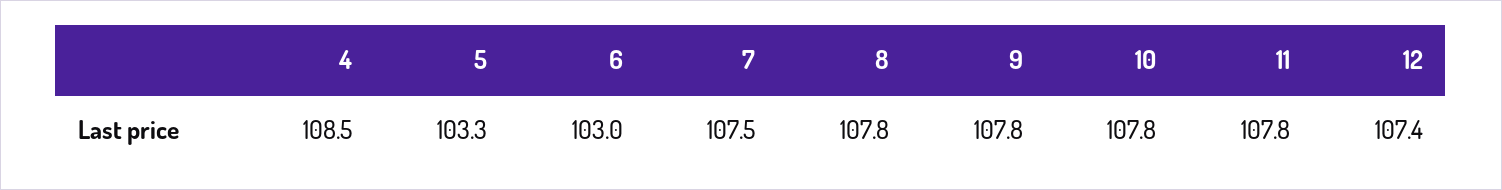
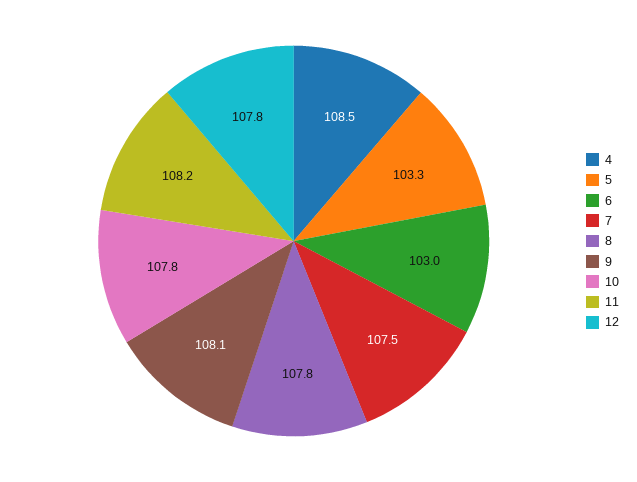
  {
    "4": 108.5,
    "5": 103.3,
    "6": 103,
    "7": 107.5,
    "8": 107.8,
-   "9": 107.8,
+   "9": 108.1,
    "10": 107.8,
-   "11": 107.8,
+   "11": 108.2,
-   "12": 107.4
+   "12": 107.8
  }

